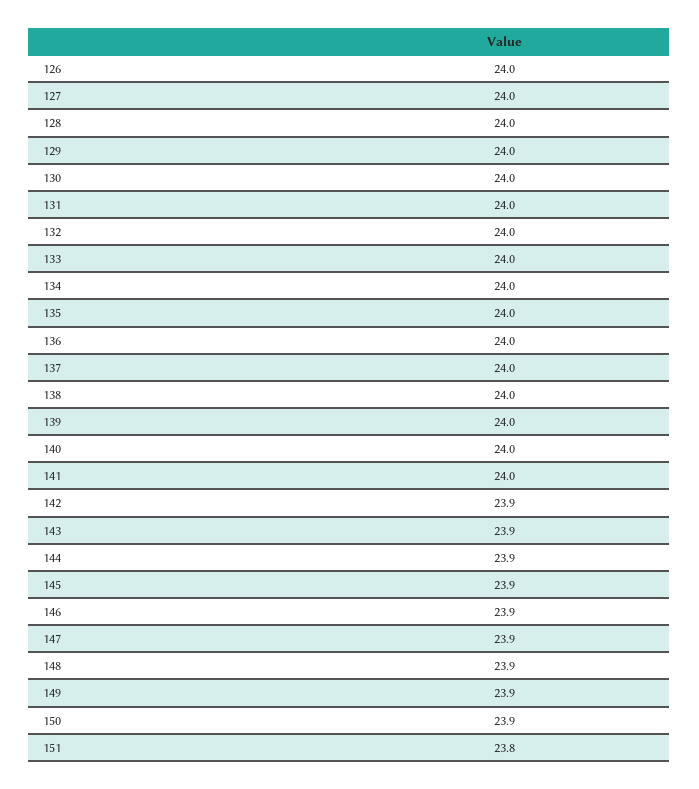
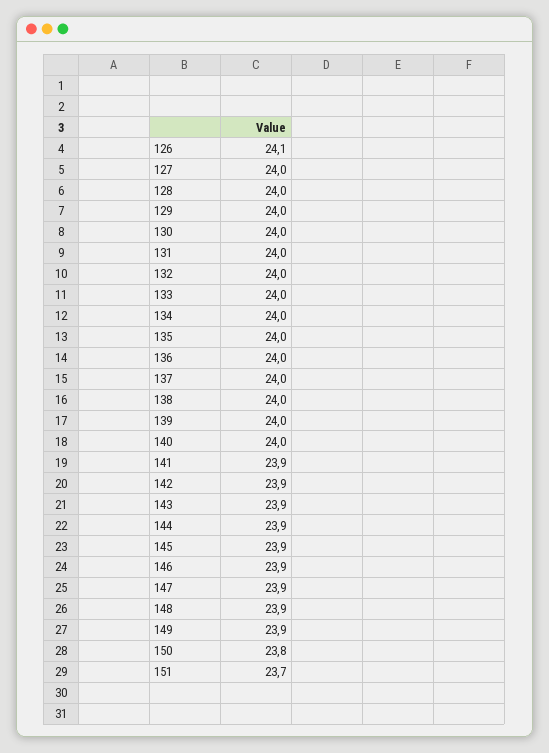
  {
-   "126": 24,
+   "126": 24.1,
    "127": 24,
    "128": 24,
    "129": 24,
    "130": 24,
    "131": 24,
    "132": 24,
    "133": 24,
    "134": 24,
    "135": 24,
    "136": 24,
    "137": 24,
    "138": 24,
    "139": 24,
    "140": 24,
-   "141": 24,
+   "141": 23.9,
    "142": 23.9,
    "143": 23.9,
    "144": 23.9,
    "145": 23.9,
    "146": 23.9,
    "147": 23.9,
    "148": 23.9,
    "149": 23.9,
-   "150": 23.9,
+   "150": 23.8,
-   "151": 23.8
+   "151": 23.7
  }

